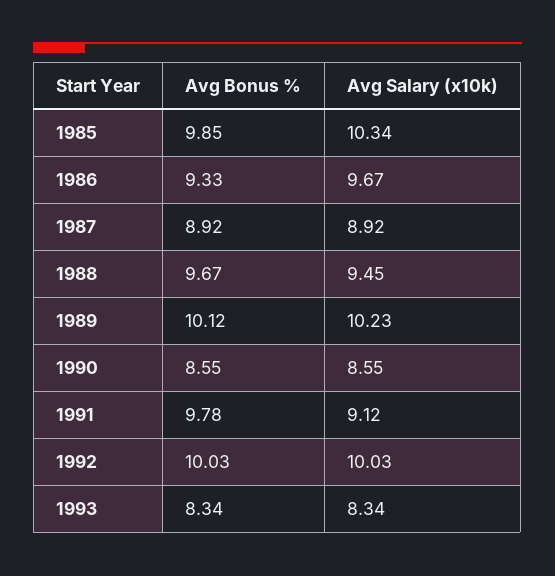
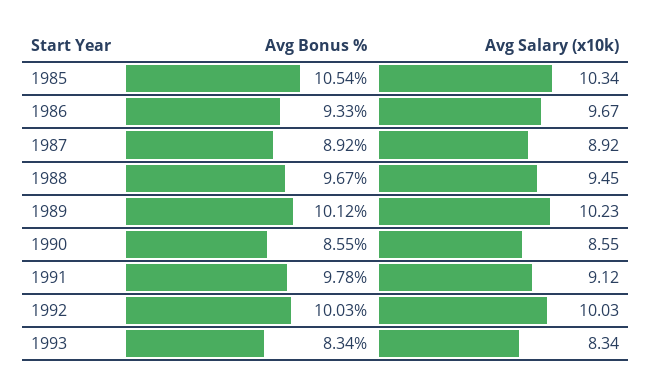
  {
    "Avg Bonus %": {
-     "1985": 9.85,
+     "1985": 10.54,
      "1986": 9.33,
      "1987": 8.92,
      "1988": 9.67,
      "1989": 10.12,
      "1990": 8.55,
      "1991": 9.78,
      "1992": 10.03,
      "1993": 8.34
    },
    "Avg Salary (x10k)": {
      "1985": 10.34,
      "1986": 9.67,
      "1987": 8.92,
      "1988": 9.45,
      "1989": 10.23,
      "1990": 8.55,
      "1991": 9.12,
      "1992": 10.03,
      "1993": 8.34
    }
  }

